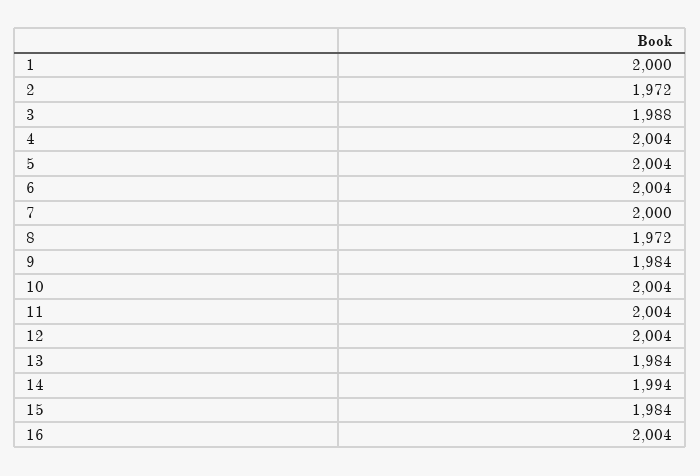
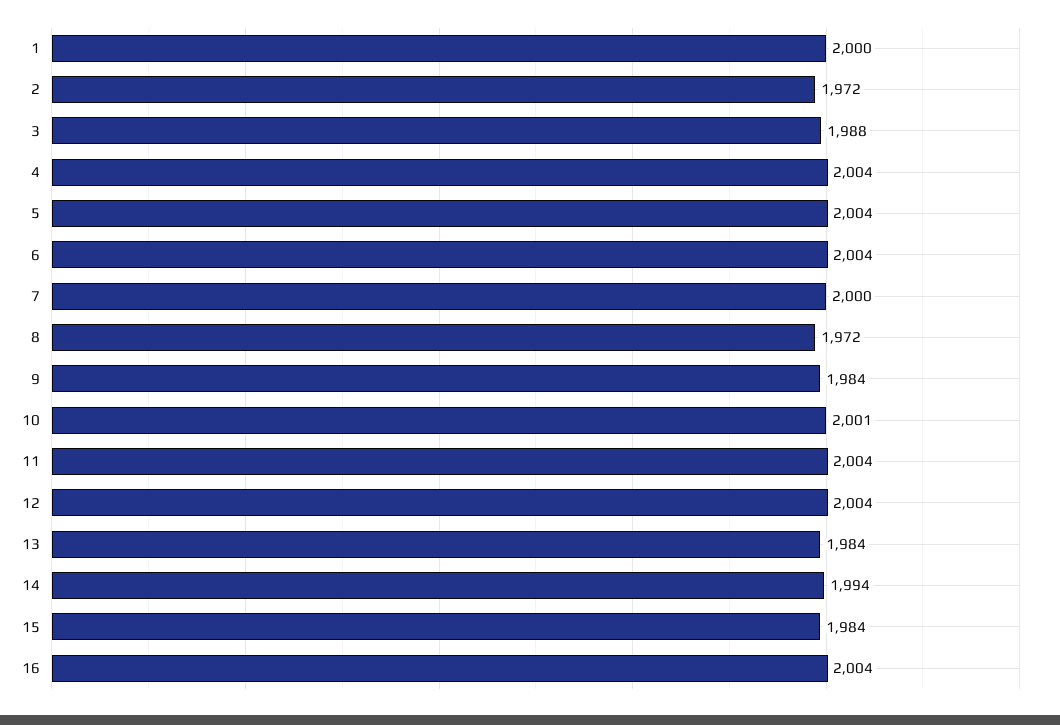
  {
    "1": 2000,
    "2": 1972,
    "3": 1988,
    "4": 2004,
    "5": 2004,
    "6": 2004,
    "7": 2000,
    "8": 1972,
    "9": 1984,
-   "10": 2004,
+   "10": 2001,
    "11": 2004,
    "12": 2004,
    "13": 1984,
    "14": 1994,
    "15": 1984,
    "16": 2004
  }

